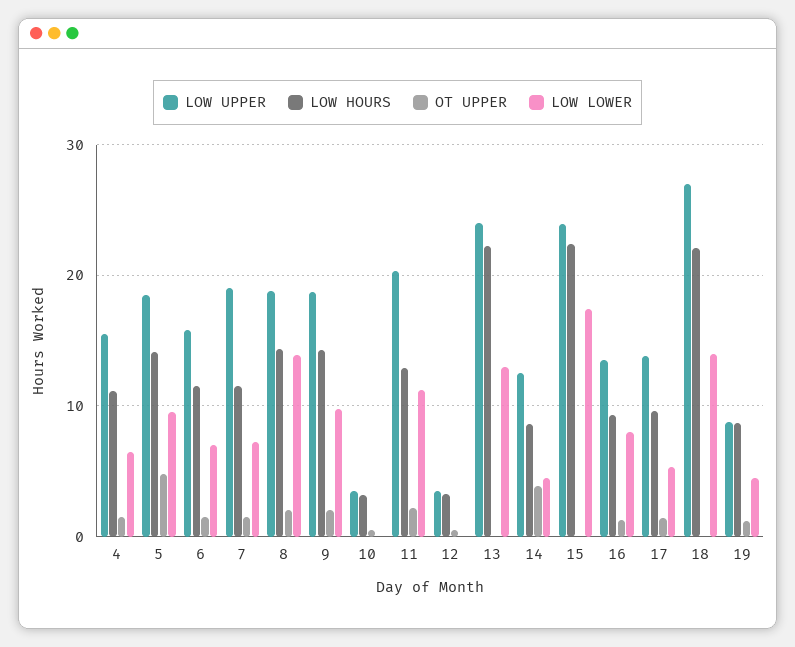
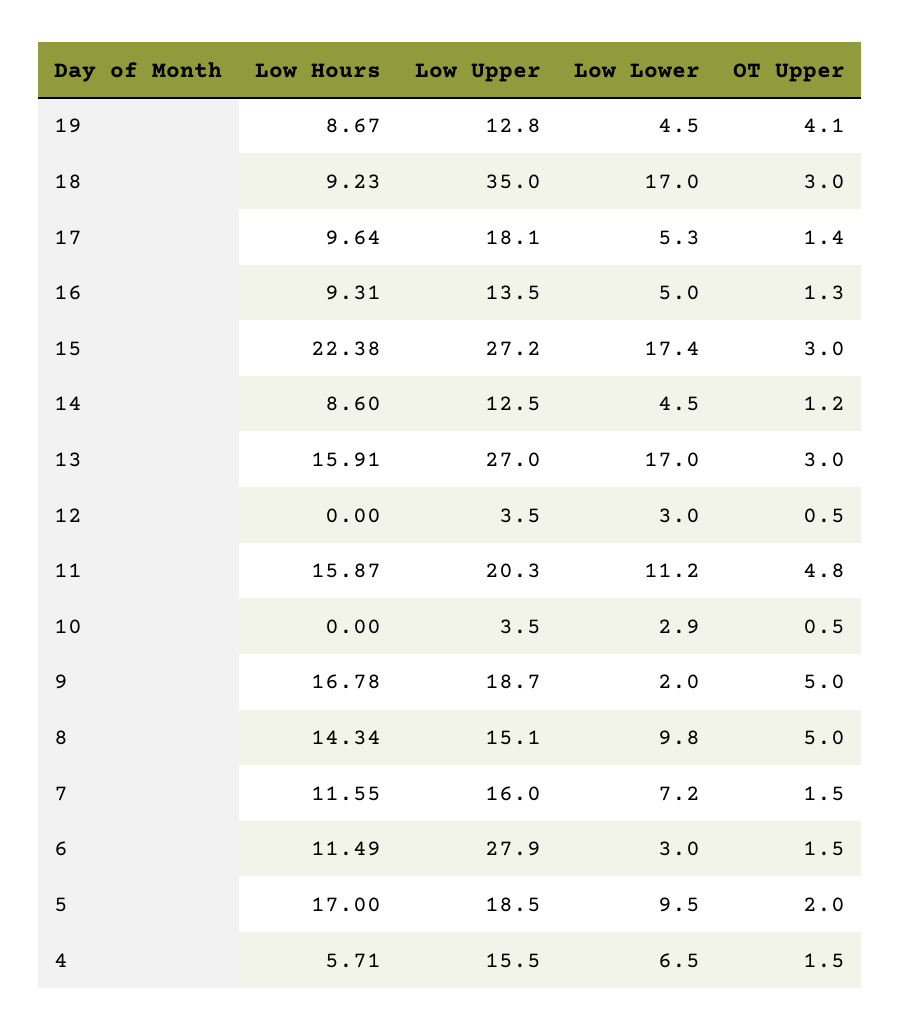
  {
    "LOW UPPER": {
      "4": 15.5,
      "5": 18.5,
-     "6": 16,
+     "6": 27.9,
-     "7": 19,
+     "7": 16,
-     "8": 19,
+     "8": 15.1,
      "9": 18.7,
      "10": 3.5,
      "11": 20.3,
      "12": 3.5,
-     "13": 24,
+     "13": 27,
      "14": 12.5,
-     "15": 24,
+     "15": 27.2,
      "16": 13.5,
-     "17": 14,
+     "17": 18.1,
-     "18": 27,
+     "18": 35,
-     "19": 9
+     "19": 12.8
    },
    "LOW HOURS": {
-     "4": 11,
+     "4": 5.71,
-     "5": 14,
+     "5": 17,
      "6": 11.49,
      "7": 11.55,
      "8": 14.34,
-     "9": 14,
+     "9": 16.78,
-     "10": 3,
+     "10": 0,
-     "11": 13,
+     "11": 15.87,
-     "12": 3,
+     "12": 0,
-     "13": 22,
+     "13": 15.91,
      "14": 8.6,
      "15": 22.38,
      "16": 9.31,
      "17": 9.64,
-     "18": 22,
+     "18": 9.23,
      "19": 8.67
    },
    "OT UPPER": {
      "4": 1.5,
-     "5": 5,
+     "5": 2,
      "6": 1.5,
      "7": 1.5,
-     "8": 2,
+     "8": 5,
-     "9": 2,
+     "9": 5,
      "10": 0.5,
-     "11": 2,
+     "11": 4.8,
      "12": 0.5,
-     "13": 0,
+     "13": 3,
-     "14": 4,
+     "14": 1.2,
-     "15": 0,
+     "15": 3,
      "16": 1.3,
      "17": 1.4,
-     "18": 0,
+     "18": 3,
-     "19": 1
+     "19": 4.1
    },
    "LOW LOWER": {
      "4": 6.5,
      "5": 9.5,
-     "6": 7,
+     "6": 3,
      "7": 7.2,
-     "8": 14,
+     "8": 9.8,
-     "9": 10,
+     "9": 2,
-     "10": 0,
+     "10": 2.9,
      "11": 11.2,
-     "12": 0,
+     "12": 3,
-     "13": 13,
+     "13": 17,
      "14": 4.5,
      "15": 17.4,
-     "16": 8,
+     "16": 5,
      "17": 5.3,
-     "18": 14,
+     "18": 17,
      "19": 4.5
    }
  }

